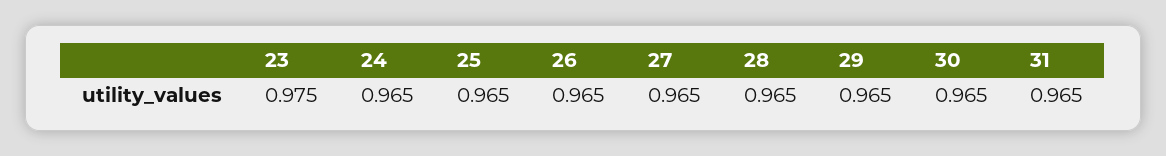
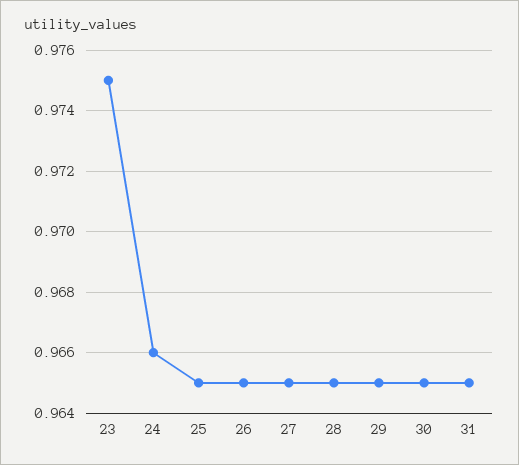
  {
    "23": 0.975,
-   "24": 0.965,
+   "24": 0.966,
    "25": 0.965,
    "26": 0.965,
    "27": 0.965,
    "28": 0.965,
    "29": 0.965,
    "30": 0.965,
    "31": 0.965
  }

